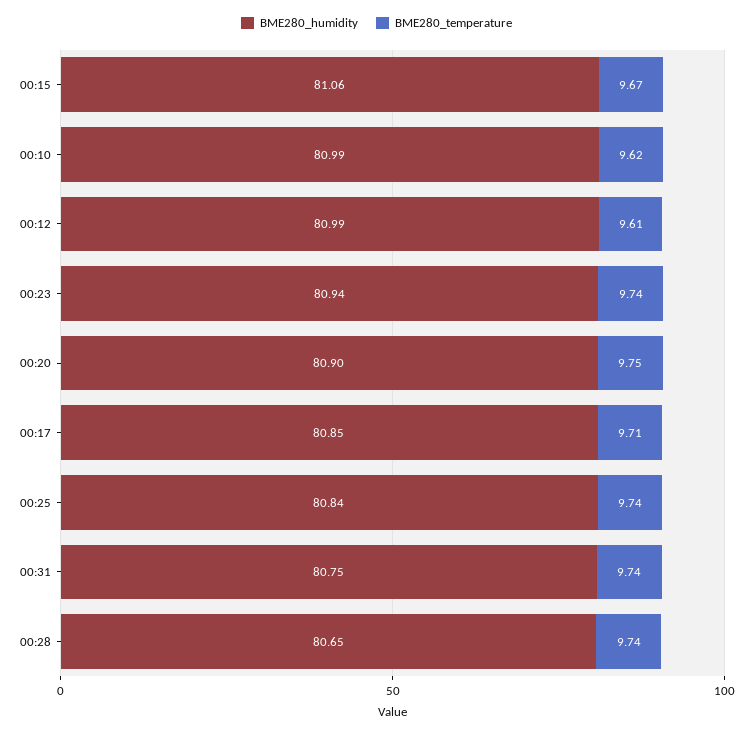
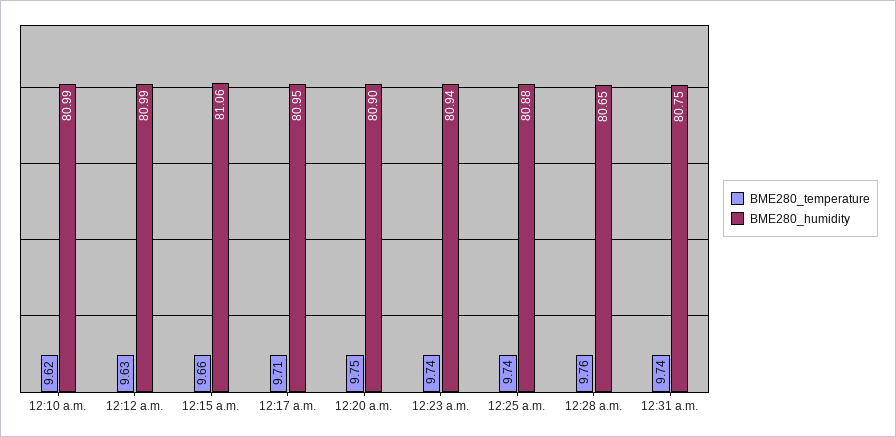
  {
    "BME280_humidity": {
      "00:15": 81.06,
      "00:10": 80.99,
      "00:12": 80.99,
      "00:23": 80.94,
      "00:20": 80.9,
-     "00:17": 80.85,
+     "00:17": 80.95,
-     "00:25": 80.84,
+     "00:25": 80.88,
      "00:31": 80.75,
      "00:28": 80.65
    },
    "BME280_temperature": {
-     "00:15": 9.67,
+     "00:15": 9.66,
      "00:10": 9.62,
-     "00:12": 9.61,
+     "00:12": 9.63,
      "00:23": 9.74,
      "00:20": 9.75,
      "00:17": 9.71,
      "00:25": 9.74,
      "00:31": 9.74,
-     "00:28": 9.74
+     "00:28": 9.76
    }
  }

